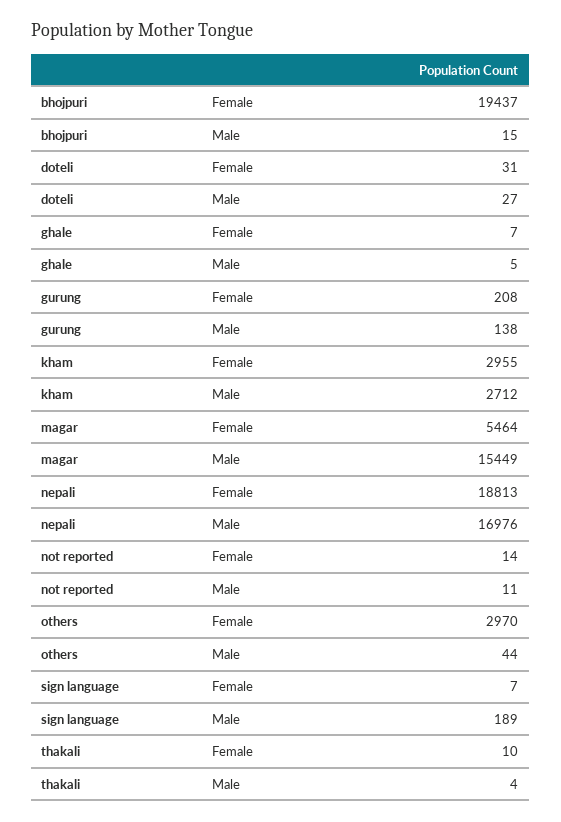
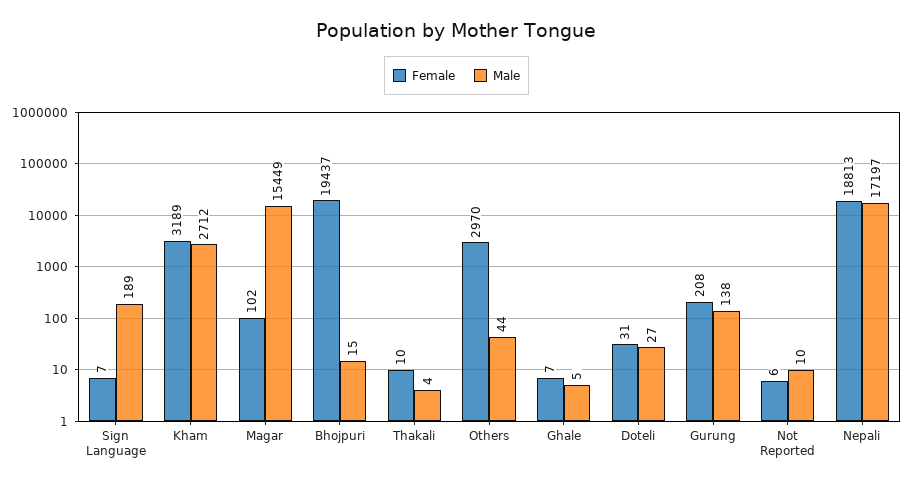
  {
    "Female": {
      "bhojpuri": 19437,
      "doteli": 31,
      "ghale": 7,
      "gurung": 208,
-     "kham": 2955,
+     "kham": 3189,
-     "magar": 5464,
+     "magar": 102,
      "nepali": 18813,
-     "not reported": 14,
+     "not reported": 6,
      "others": 2970,
      "sign language": 7,
      "thakali": 10
    },
    "Male": {
      "bhojpuri": 15,
      "doteli": 27,
      "ghale": 5,
      "gurung": 138,
      "kham": 2712,
      "magar": 15449,
-     "nepali": 16976,
+     "nepali": 17197,
-     "not reported": 11,
+     "not reported": 10,
      "others": 44,
      "sign language": 189,
      "thakali": 4
    }
  }

